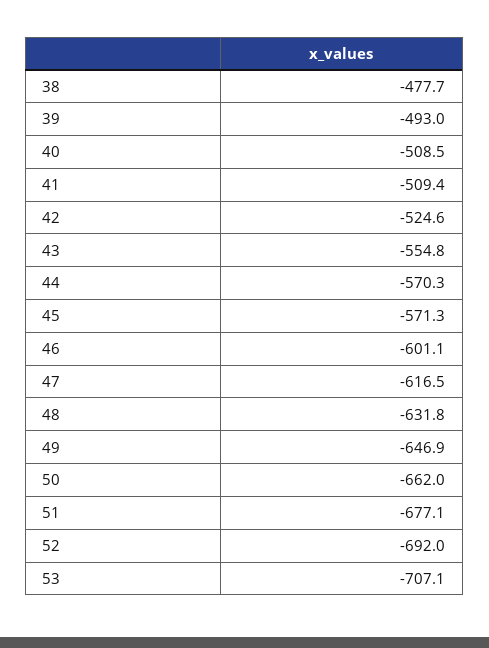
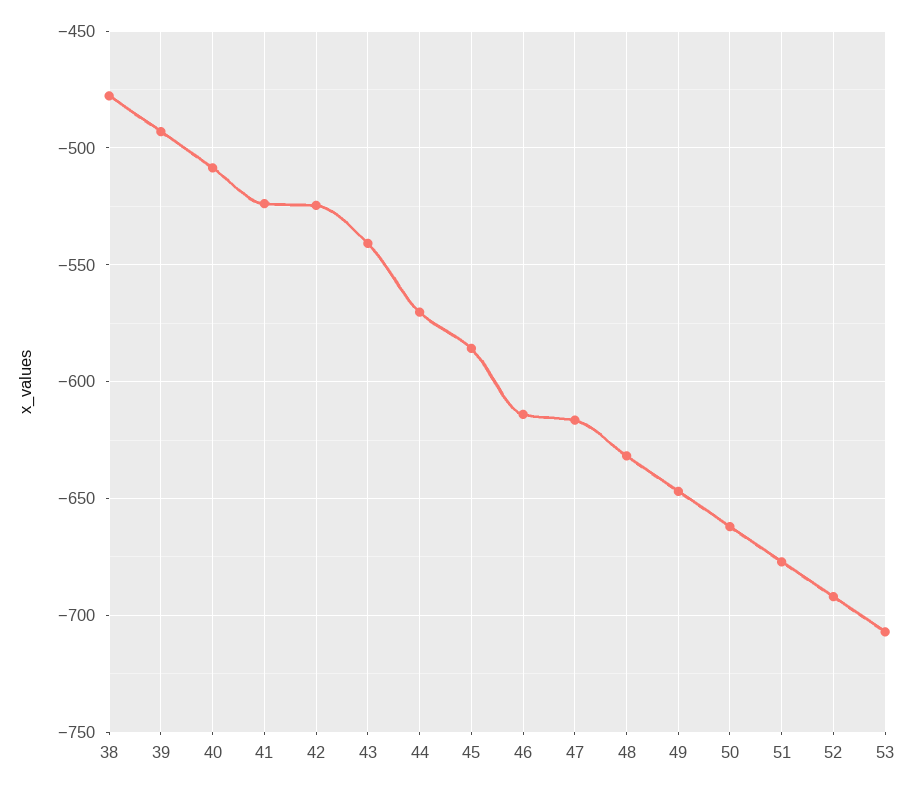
  {
    "38": -477.7,
    "39": -493,
    "40": -508.5,
-   "41": -509.4,
+   "41": -525,
    "42": -524.6,
-   "43": -554.8,
+   "43": -540,
    "44": -570.3,
-   "45": -571.3,
+   "45": -585,
-   "46": -601.1,
+   "46": -615,
    "47": -616.5,
    "48": -631.8,
    "49": -646.9,
    "50": -662,
    "51": -677.1,
    "52": -692,
    "53": -707.1
  }

